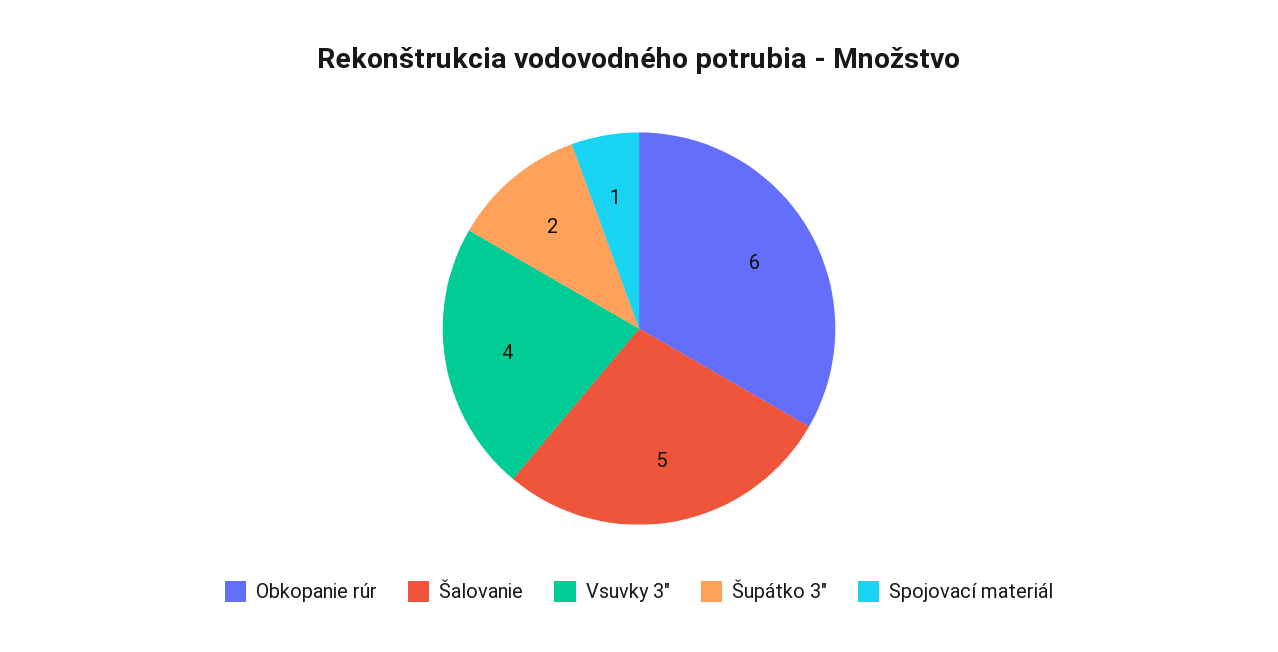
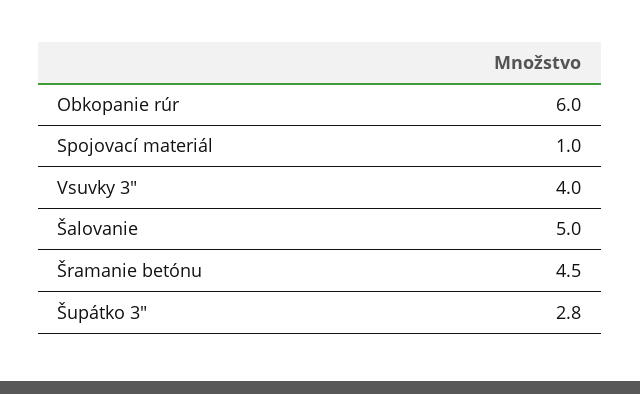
  {
    "Obkopanie rúr": 6,
    "Šalovanie": 5,
    "Vsuvky 3\"": 4,
-   "Šupátko 3\"": 2,
+   "Šupátko 3\"": 2.8,
-   "Spojovací materiál": 1
+   "Spojovací materiál": 1,
+   "Šramanie betónu": 4.5
  }

